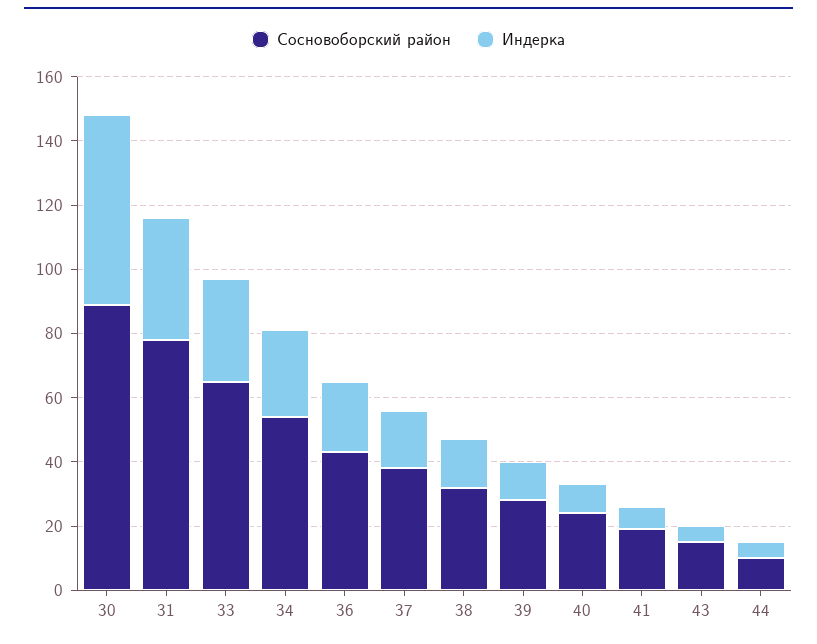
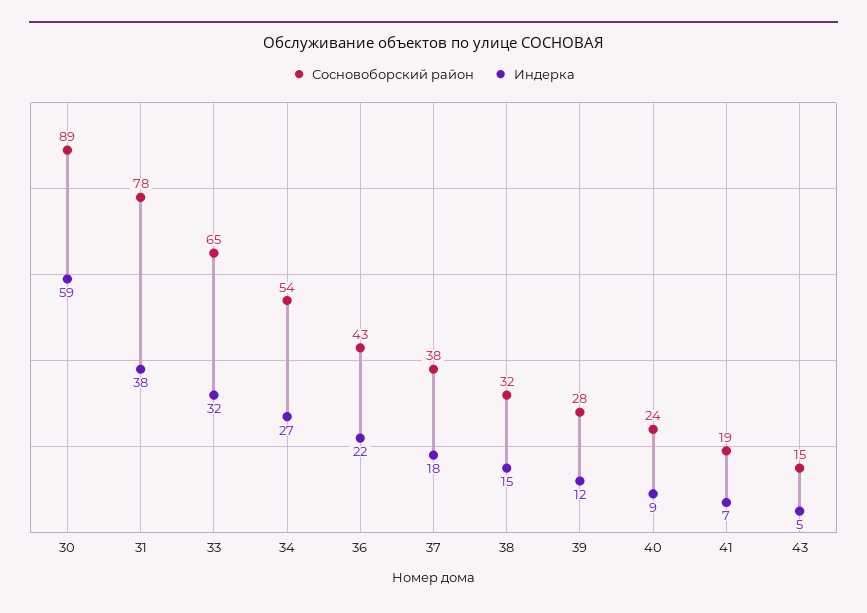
  {
    "Сосновоборский район": {
      "30": 89,
      "31": 78,
      "33": 65,
      "34": 54,
      "36": 43,
      "37": 38,
      "38": 32,
      "39": 28,
      "40": 24,
      "41": 19,
-     "43": 15,
+     "43": 15
-     "44": 10
    },
    "Индерка": {
      "30": 59,
      "31": 38,
      "33": 32,
      "34": 27,
      "36": 22,
      "37": 18,
      "38": 15,
      "39": 12,
      "40": 9,
      "41": 7,
-     "43": 5,
+     "43": 5
-     "44": 5
    }
  }

